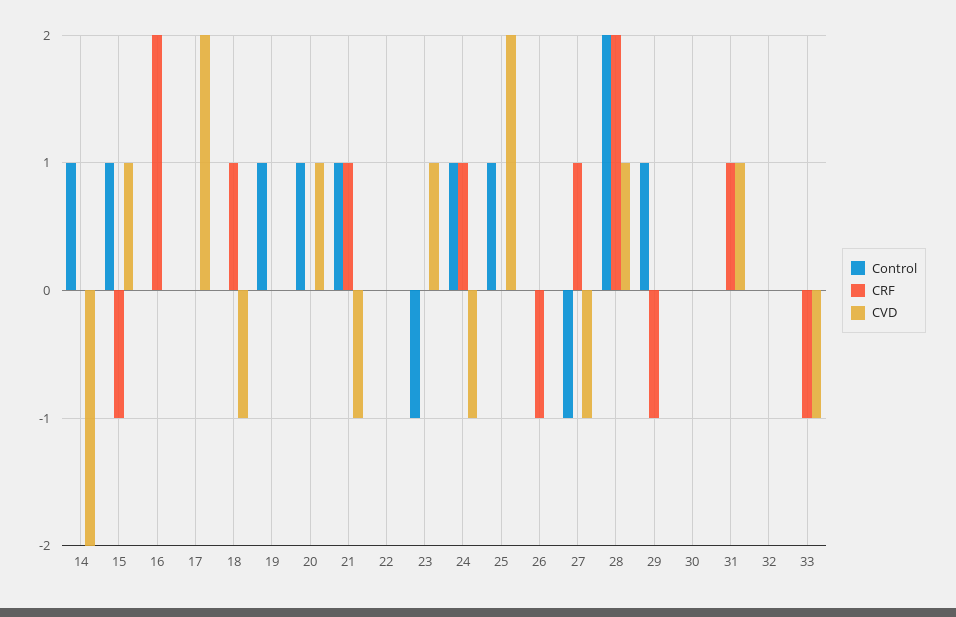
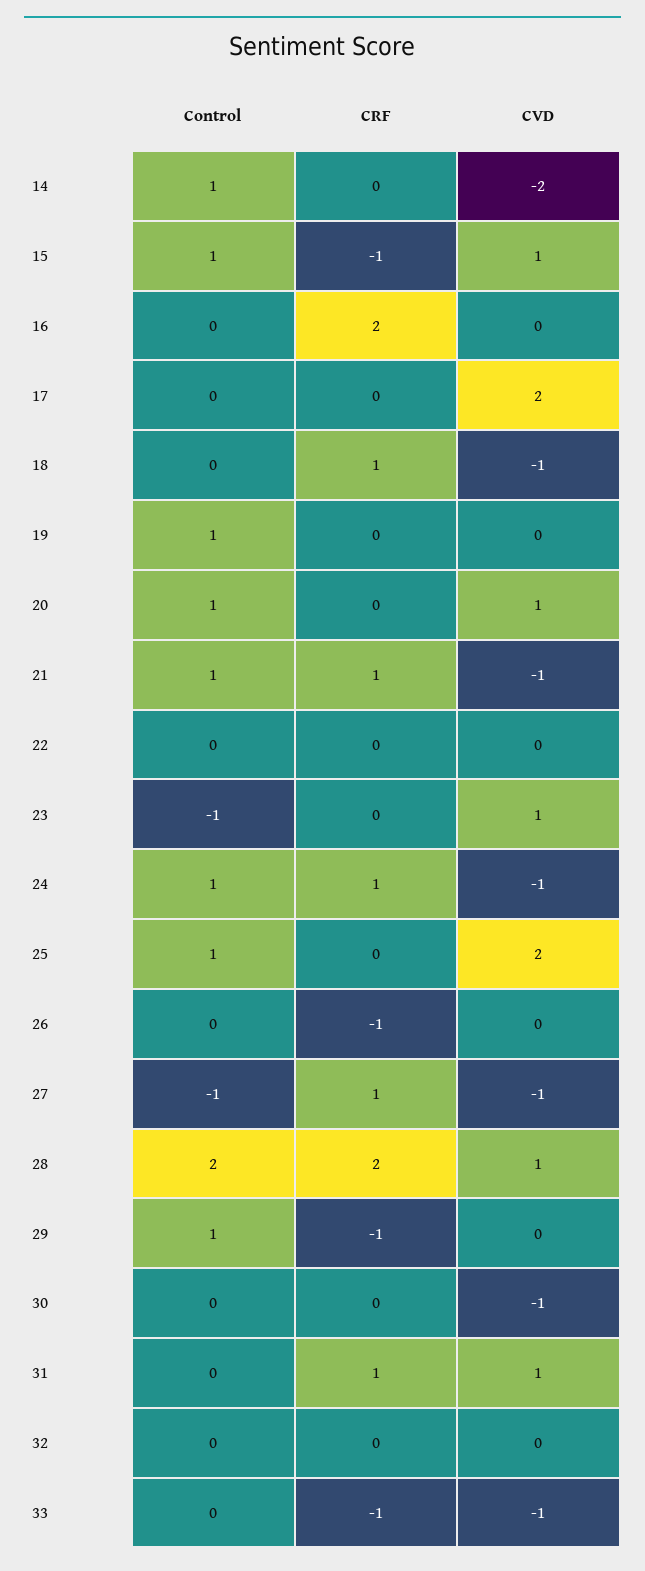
  {
    "Control": {
      "14": 1,
      "15": 1,
      "16": 0,
      "17": 0,
      "18": 0,
      "19": 1,
      "20": 1,
      "21": 1,
      "22": 0,
      "23": -1,
      "24": 1,
      "25": 1,
      "26": 0,
      "27": -1,
      "28": 2,
      "29": 1,
      "30": 0,
      "31": 0,
      "32": 0,
      "33": 0
    },
    "CRF": {
      "14": 0,
      "15": -1,
      "16": 2,
      "17": 0,
      "18": 1,
      "19": 0,
      "20": 0,
      "21": 1,
      "22": 0,
      "23": 0,
      "24": 1,
      "25": 0,
      "26": -1,
      "27": 1,
      "28": 2,
      "29": -1,
      "30": 0,
      "31": 1,
      "32": 0,
      "33": -1
    },
    "CVD": {
      "14": -2,
      "15": 1,
      "16": 0,
      "17": 2,
      "18": -1,
      "19": 0,
      "20": 1,
      "21": -1,
      "22": 0,
      "23": 1,
      "24": -1,
      "25": 2,
      "26": 0,
      "27": -1,
      "28": 1,
      "29": 0,
-     "30": 0,
+     "30": -1,
      "31": 1,
      "32": 0,
      "33": -1
    }
  }

